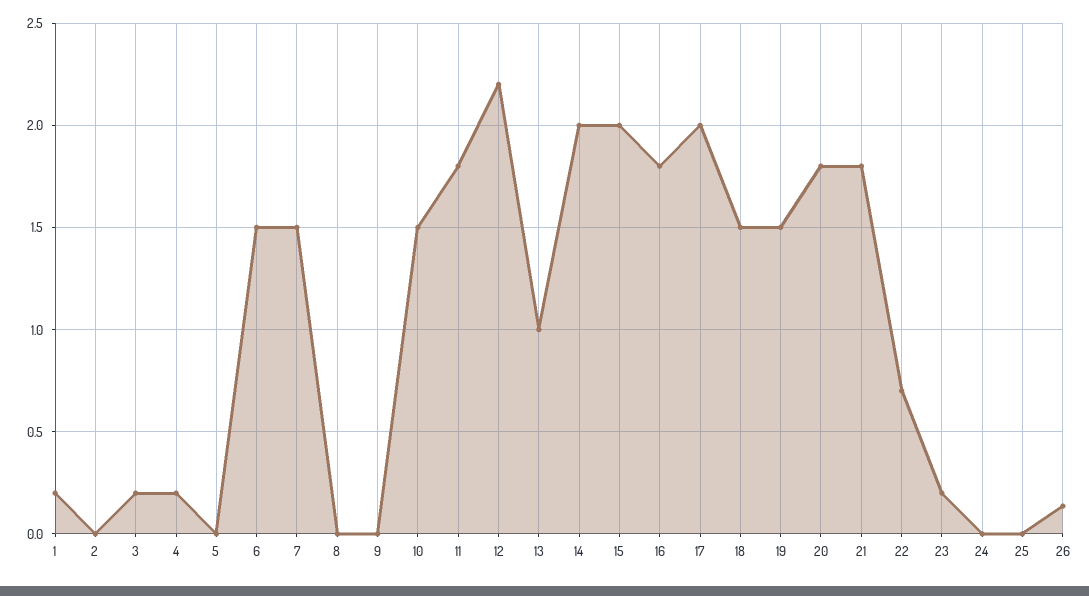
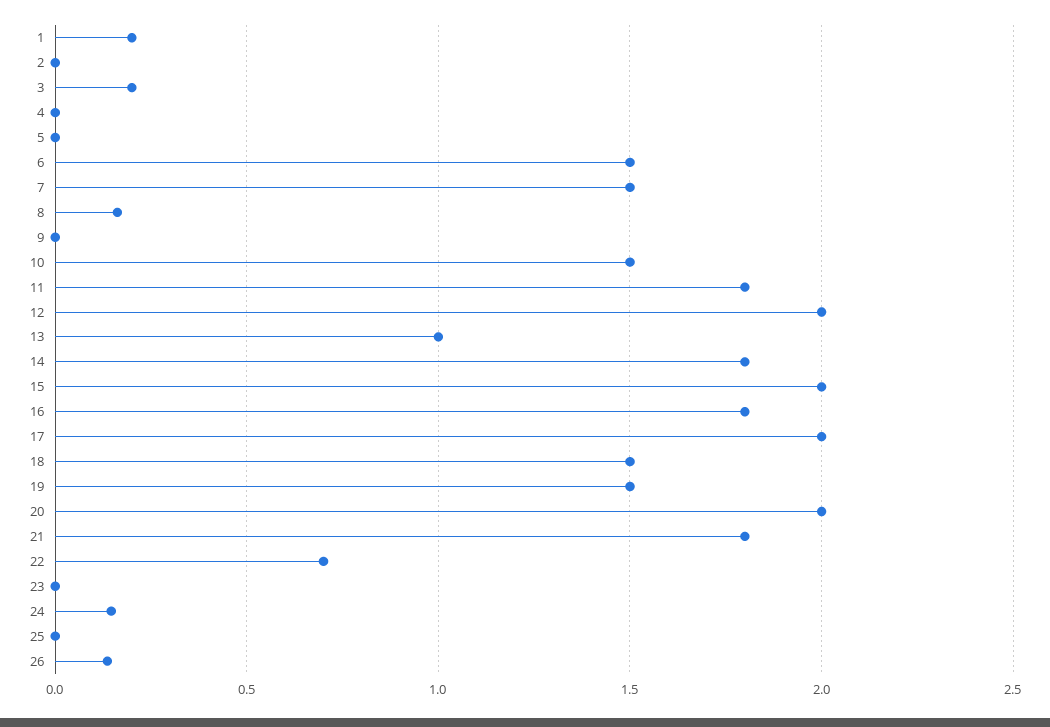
  {
    "1": 0.2,
    "2": 0,
    "3": 0.2,
-   "4": 0.2,
+   "4": 0,
    "5": 0,
    "6": 1.5,
    "7": 1.5,
-   "8": 0,
+   "8": 0.15,
    "9": 0,
    "10": 1.5,
    "11": 1.8,
-   "12": 2.2,
+   "12": 2,
    "13": 1,
-   "14": 2,
+   "14": 1.8,
    "15": 2,
    "16": 1.8,
    "17": 2,
    "18": 1.5,
    "19": 1.5,
-   "20": 1.8,
+   "20": 2,
    "21": 1.8,
    "22": 0.7,
-   "23": 0.2,
+   "23": 0,
-   "24": 0,
+   "24": 0.15,
    "25": 0,
    "26": 0.15
  }

